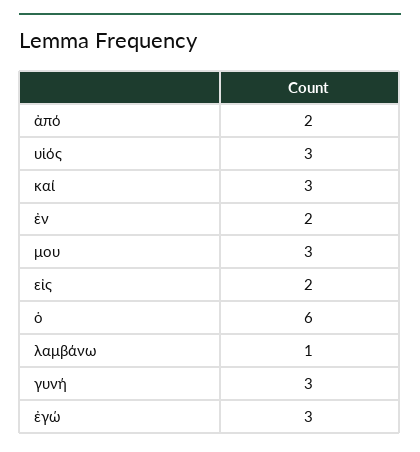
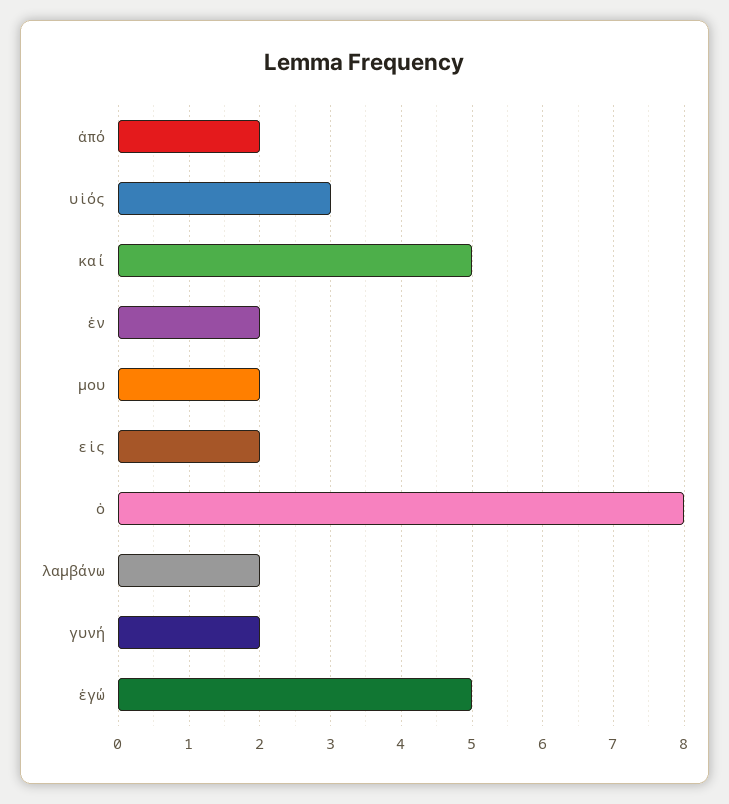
  {
    "ἀπό": 2,
    "υἱός": 3,
-   "καί": 3,
+   "καί": 5,
    "ἐν": 2,
-   "μου": 3,
+   "μου": 2,
    "εἰς": 2,
-   "ὁ": 6,
+   "ὁ": 8,
-   "λαμβάνω": 1,
+   "λαμβάνω": 2,
-   "γυνή": 3,
+   "γυνή": 2,
-   "ἐγώ": 3
+   "ἐγώ": 5
  }

